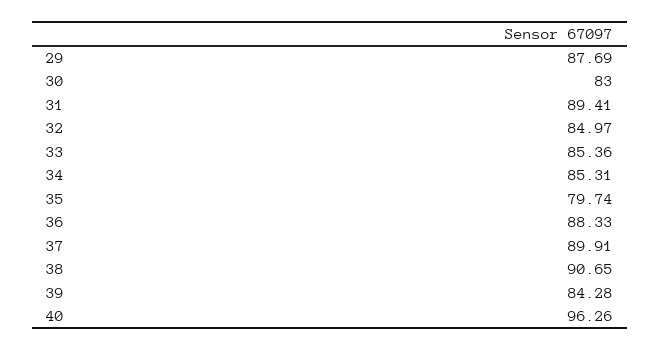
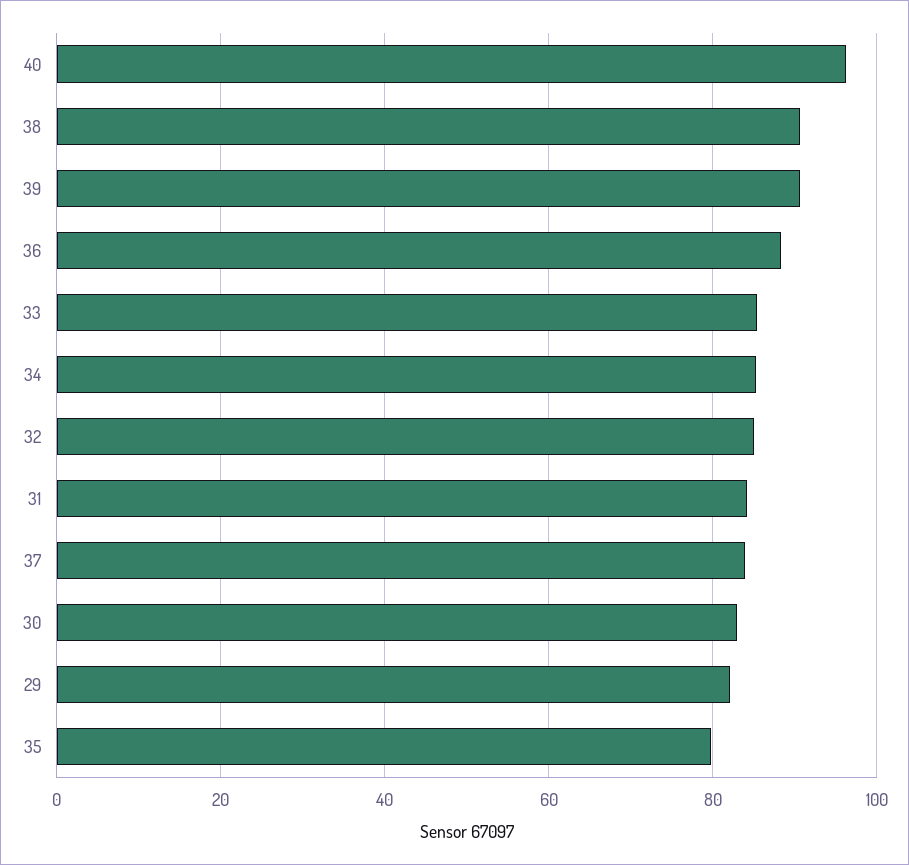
  {
-   "29": 87.69,
+   "29": 82,
    "30": 83,
-   "31": 89.41,
+   "31": 84,
    "32": 84.97,
    "33": 85.36,
    "34": 85.31,
    "35": 79.74,
    "36": 88.33,
-   "37": 89.91,
+   "37": 84,
    "38": 90.65,
-   "39": 84.28,
+   "39": 90,
    "40": 96.26
  }

